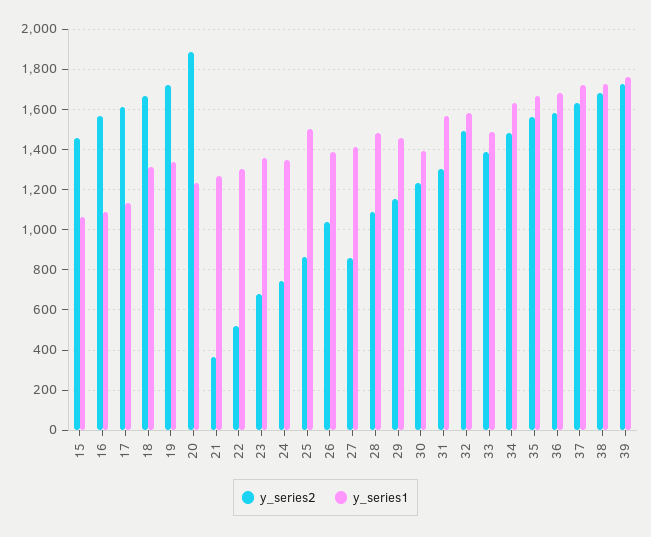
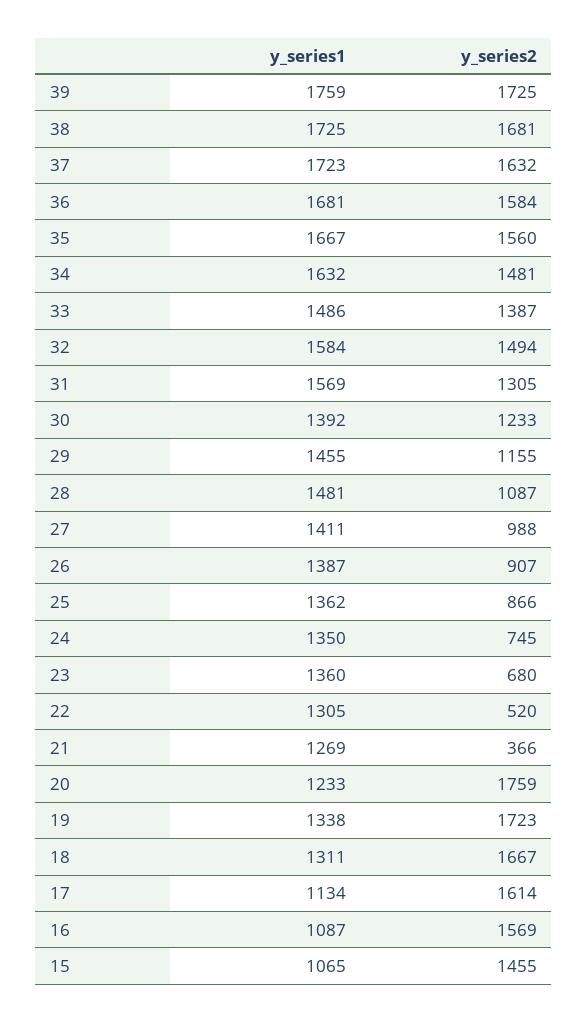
  {
    "y_series2": {
      "15": 1455,
      "16": 1569,
      "17": 1614,
      "18": 1667,
      "19": 1723,
-     "20": 1900,
+     "20": 1759,
      "21": 366,
      "22": 520,
      "23": 680,
      "24": 745,
      "25": 866,
-     "26": 1050,
+     "26": 907,
-     "27": 850,
+     "27": 988,
      "28": 1087,
      "29": 1155,
      "30": 1233,
      "31": 1305,
      "32": 1494,
      "33": 1387,
      "34": 1481,
      "35": 1560,
      "36": 1584,
      "37": 1632,
      "38": 1681,
      "39": 1725
    },
    "y_series1": {
      "15": 1065,
      "16": 1087,
      "17": 1134,
      "18": 1311,
      "19": 1338,
      "20": 1233,
      "21": 1269,
      "22": 1305,
      "23": 1360,
      "24": 1350,
-     "25": 1500,
+     "25": 1362,
      "26": 1387,
      "27": 1411,
      "28": 1481,
      "29": 1455,
      "30": 1392,
      "31": 1569,
      "32": 1584,
      "33": 1486,
      "34": 1632,
      "35": 1667,
      "36": 1681,
      "37": 1723,
      "38": 1725,
      "39": 1759
    }
  }

